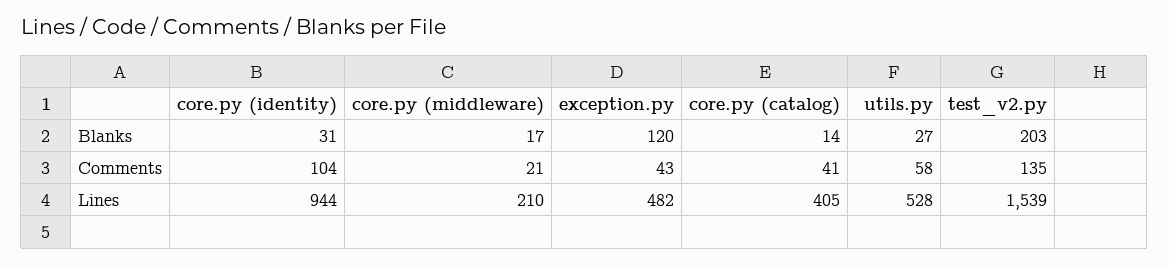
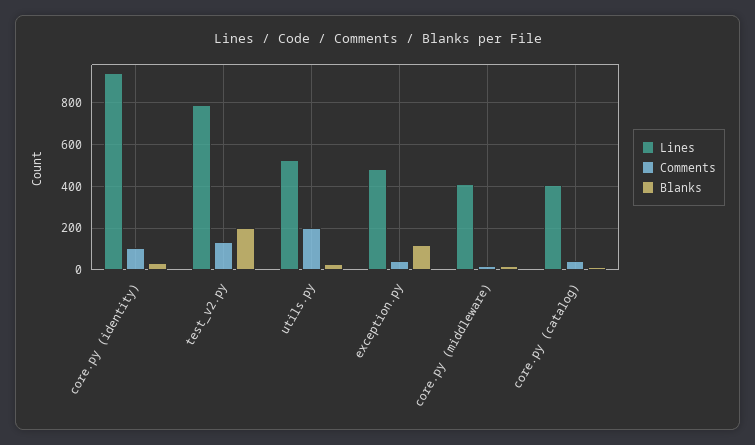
  {
    "Blanks": {
      "core.py (identity)": 31,
      "core.py (middleware)": 17,
      "exception.py": 120,
      "core.py (catalog)": 14,
      "utils.py": 27,
      "test_v2.py": 203
    },
    "Comments": {
      "core.py (identity)": 104,
      "core.py (middleware)": 21,
      "exception.py": 43,
      "core.py (catalog)": 41,
-     "utils.py": 58,
+     "utils.py": 200,
      "test_v2.py": 135
    },
    "Lines": {
      "core.py (identity)": 944,
-     "core.py (middleware)": 210,
+     "core.py (middleware)": 400,
      "exception.py": 482,
      "core.py (catalog)": 405,
      "utils.py": 528,
-     "test_v2.py": 1539
+     "test_v2.py": 800
    }
  }

